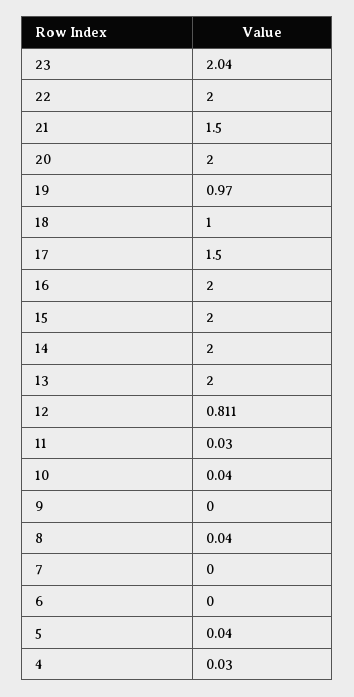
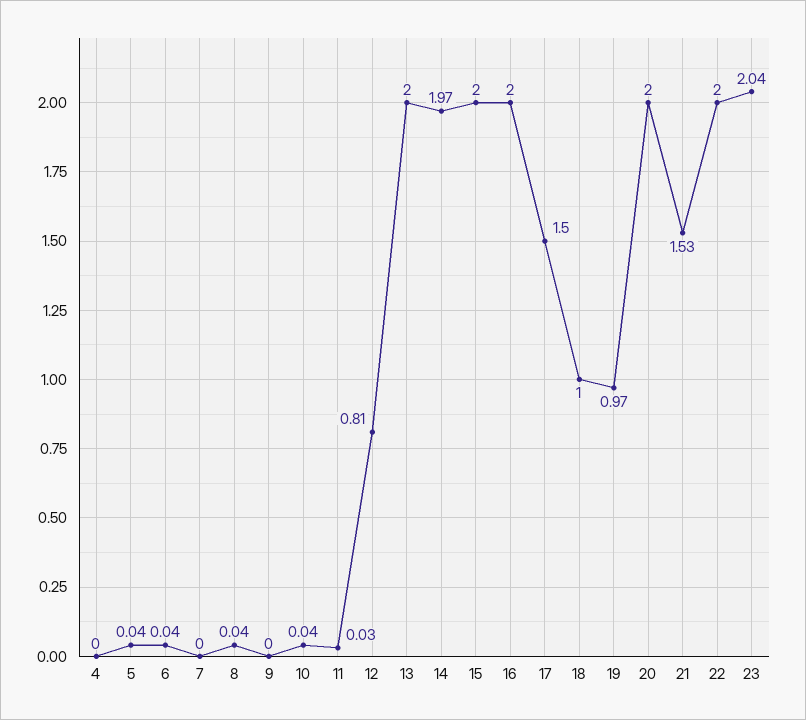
  {
    "23": 2.04,
    "22": 2,
-   "21": 1.5,
+   "21": 1.53,
    "20": 2,
    "19": 0.97,
    "18": 1,
    "17": 1.5,
    "16": 2,
    "15": 2,
-   "14": 2,
+   "14": 1.97,
    "13": 2,
    "12": 0.811,
    "11": 0.03,
    "10": 0.04,
    "9": 0,
    "8": 0.04,
    "7": 0,
-   "6": 0,
+   "6": 0.04,
    "5": 0.04,
-   "4": 0.03
+   "4": 0
  }

